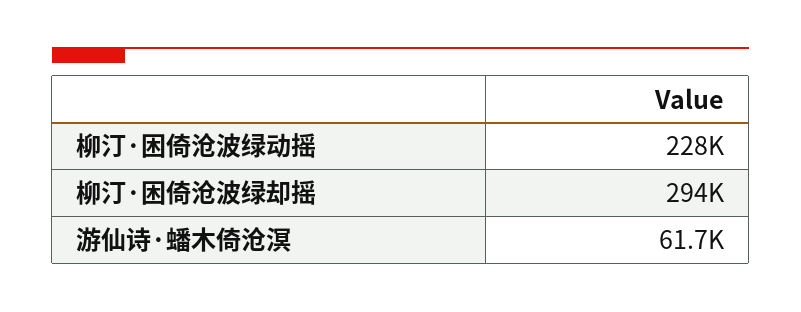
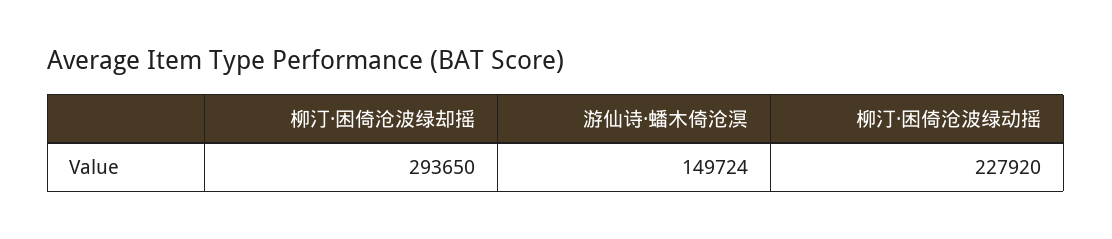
  {
    "柳汀·困倚沧波绿动摇": 227920,
    "柳汀·困倚沧波绿却摇": 293650,
-   "游仙诗·蟠木倚沧溟": 61700
+   "游仙诗·蟠木倚沧溟": 149724
  }

